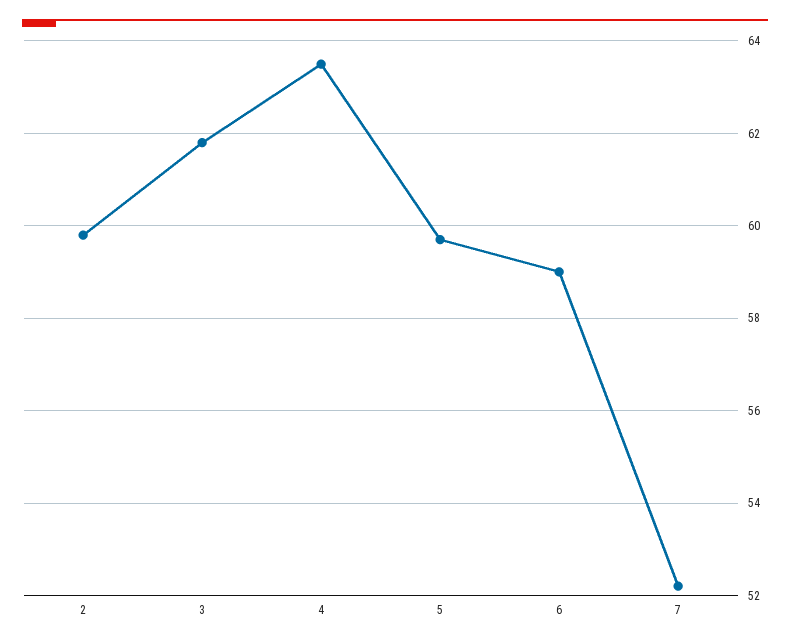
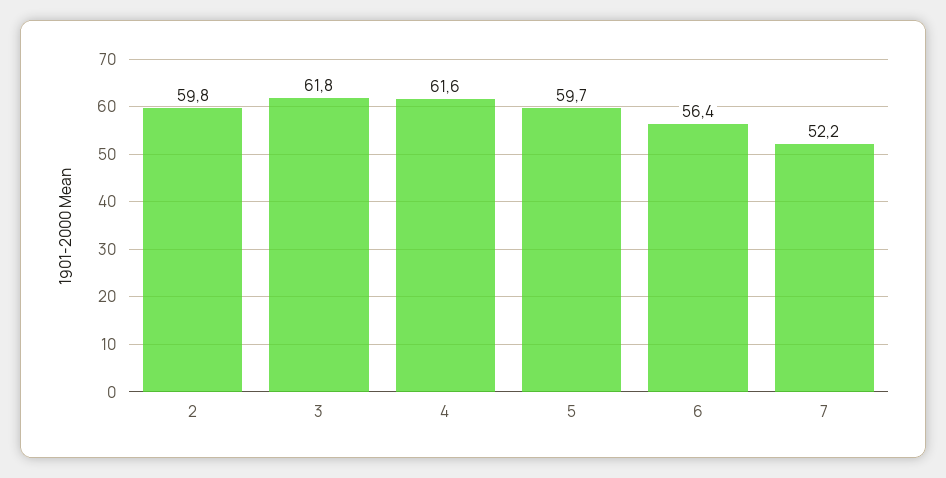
  {
    "2": 59.8,
    "3": 61.8,
-   "4": 63.5,
+   "4": 61.6,
    "5": 59.7,
-   "6": 59,
+   "6": 56.4,
    "7": 52.2
  }

